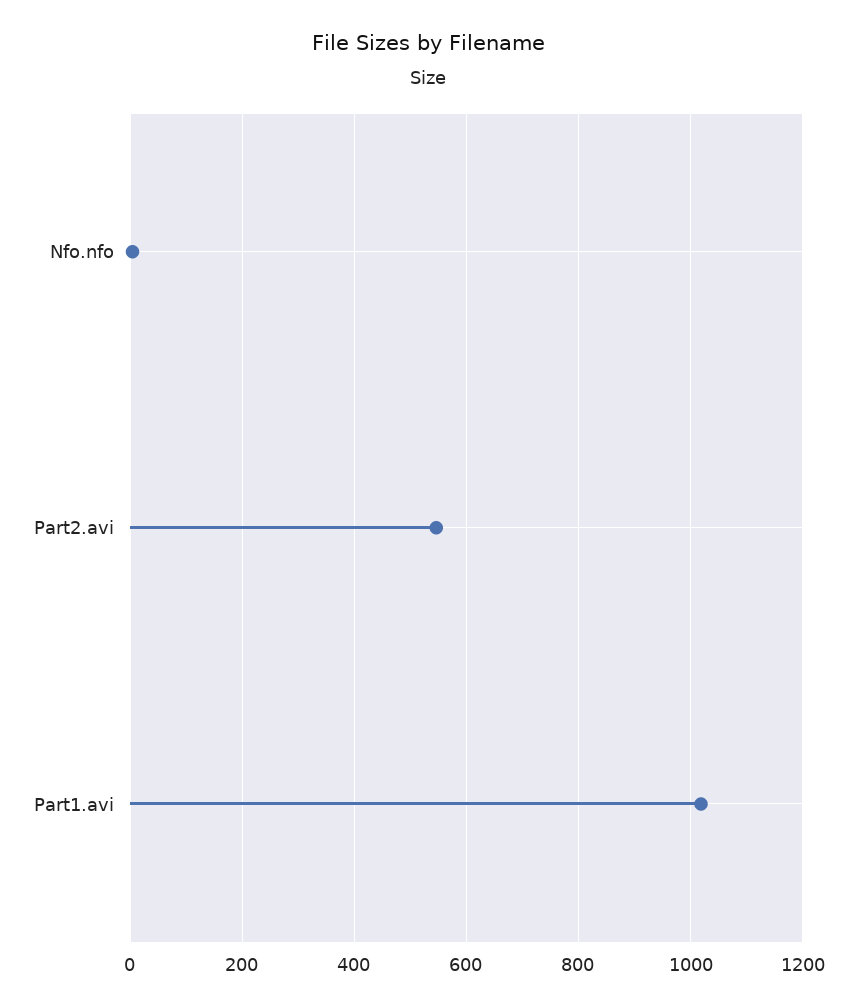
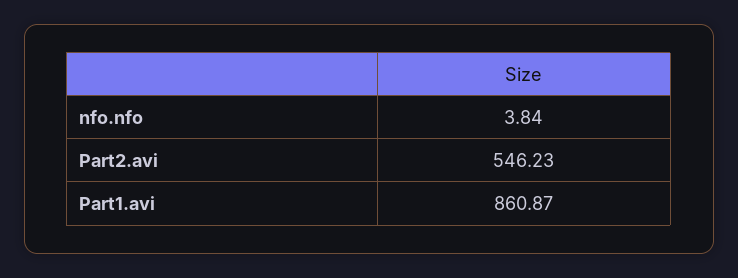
  {
    "Nfo.nfo": 3.84,
    "Part2.avi": 546.23,
-   "Part1.avi": 1020
+   "Part1.avi": 860.87
  }

